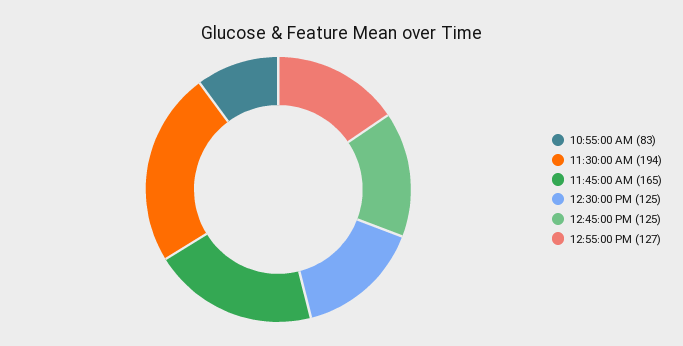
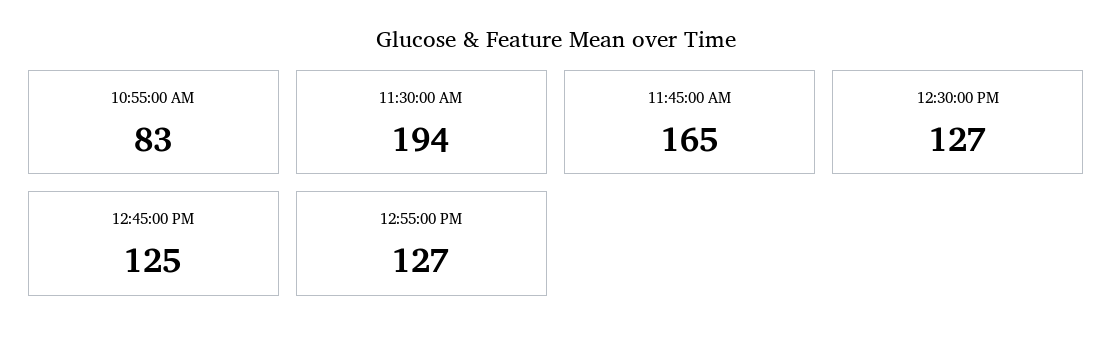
  {
    "10:55:00 AM": 83,
    "11:30:00 AM": 194,
    "11:45:00 AM": 165,
-   "12:30:00 PM": 125,
+   "12:30:00 PM": 127,
    "12:45:00 PM": 125,
    "12:55:00 PM": 127
  }

